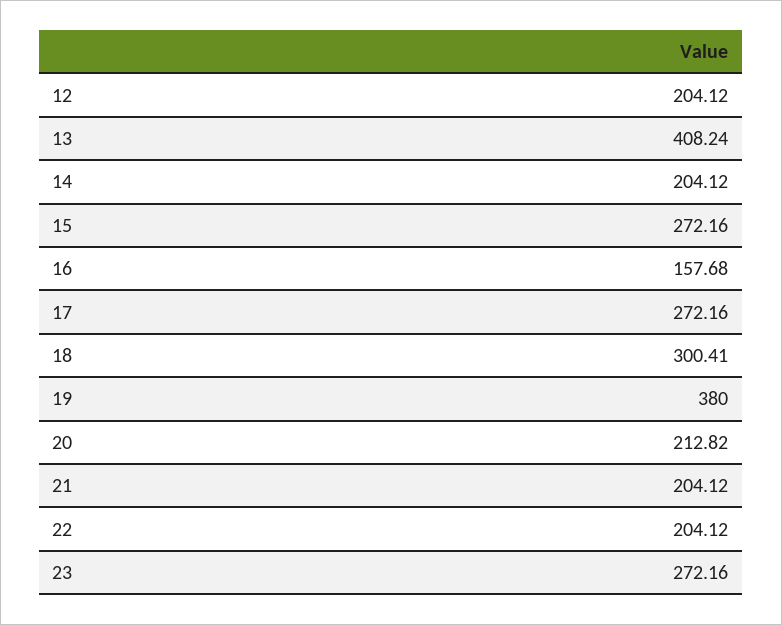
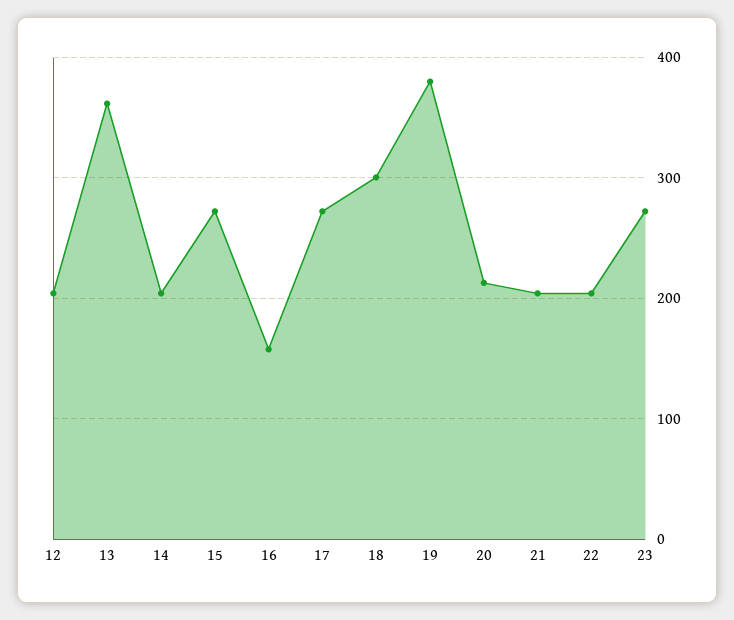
  {
    "12": 204.12,
-   "13": 408.24,
+   "13": 360,
    "14": 204.12,
    "15": 272.16,
    "16": 157.68,
    "17": 272.16,
    "18": 300.41,
    "19": 380,
    "20": 212.82,
    "21": 204.12,
    "22": 204.12,
    "23": 272.16
  }

